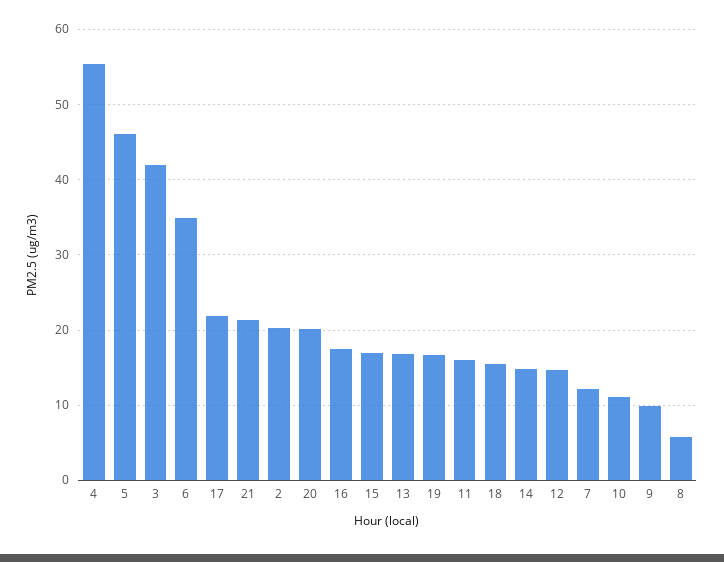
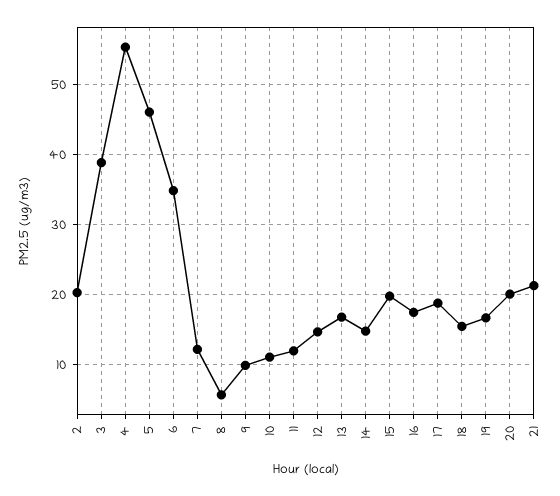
  {
    "4": 55,
    "5": 46,
-   "3": 42,
+   "3": 39,
    "6": 35,
-   "17": 22,
+   "17": 19,
    "21": 21,
    "2": 20,
    "20": 20,
    "16": 18,
-   "15": 17,
+   "15": 20,
    "13": 17,
    "19": 17,
-   "11": 16,
+   "11": 12,
    "18": 16,
    "14": 15,
    "12": 15,
    "7": 12,
    "10": 11,
    "9": 10,
    "8": 6
  }

